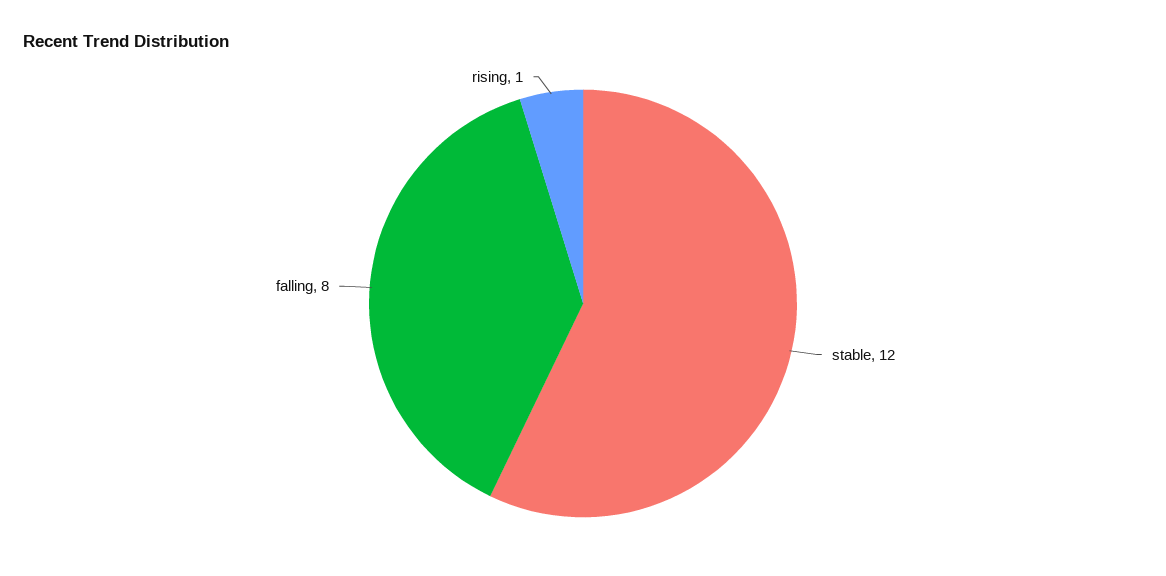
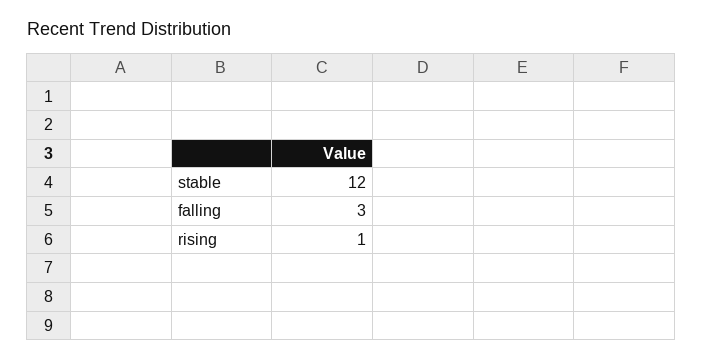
  {
    "stable": 12,
-   "falling": 8,
+   "falling": 3,
    "rising": 1
  }

